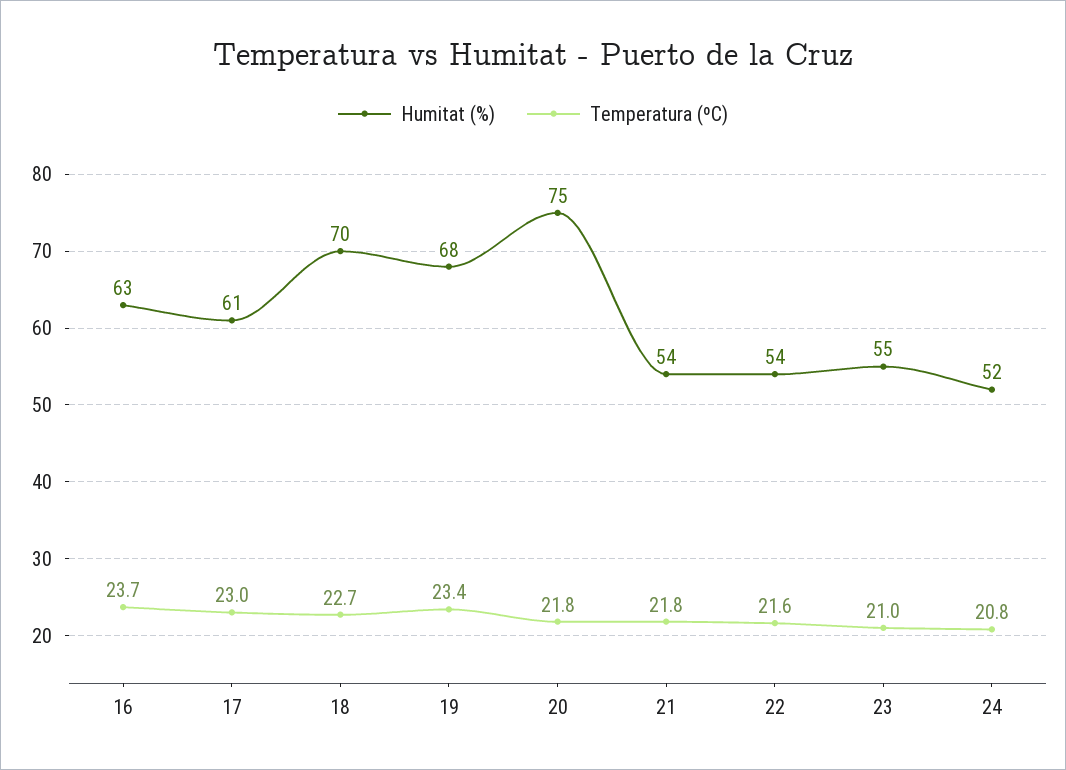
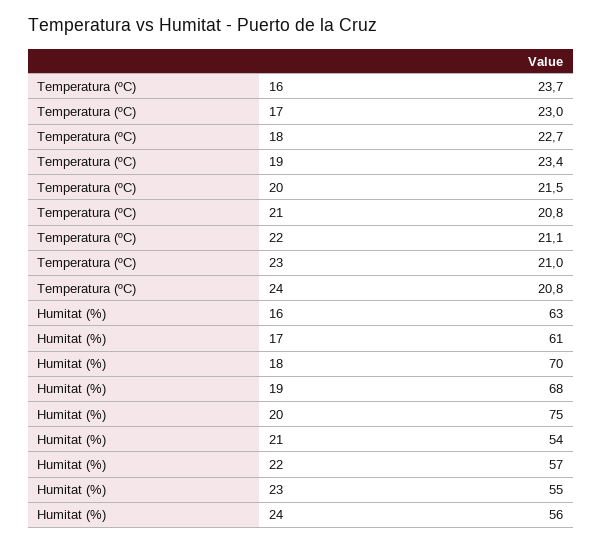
  {
    "Humitat (%)": {
      "16": 63,
      "17": 61,
      "18": 70,
      "19": 68,
      "20": 75,
      "21": 54,
-     "22": 54,
+     "22": 57,
      "23": 55,
-     "24": 52
+     "24": 56
    },
    "Temperatura (ºC)": {
      "16": 23.7,
      "17": 23,
      "18": 22.7,
      "19": 23.4,
-     "20": 21.8,
+     "20": 21.5,
-     "21": 21.8,
+     "21": 20.8,
-     "22": 21.6,
+     "22": 21.1,
      "23": 21,
      "24": 20.8
    }
  }

